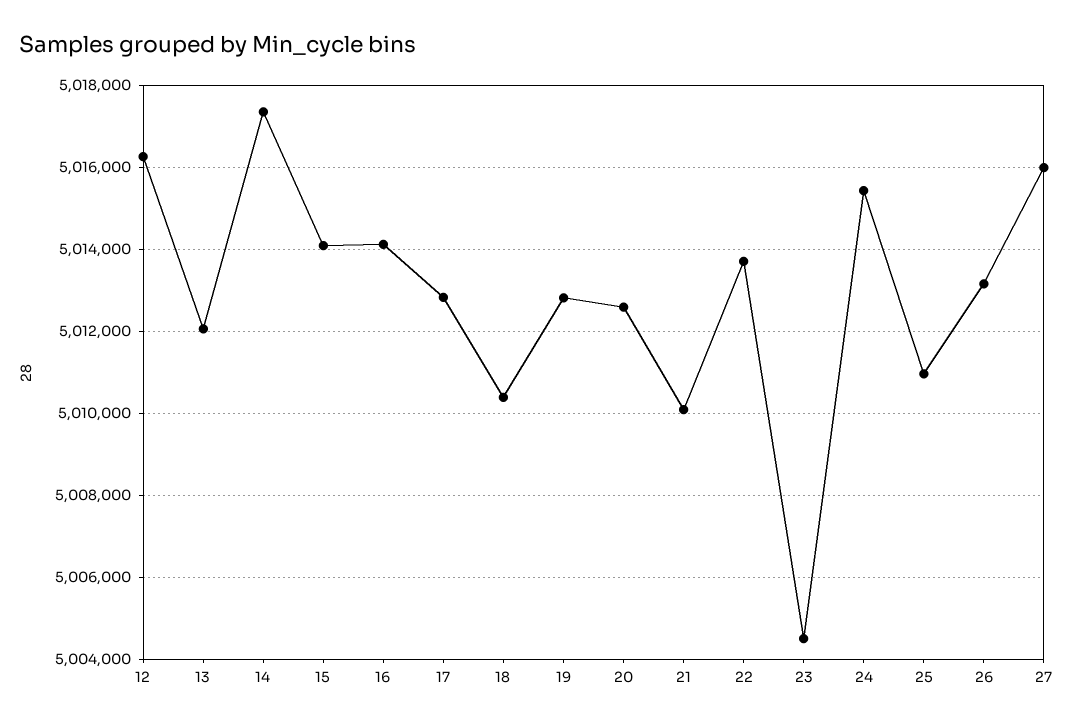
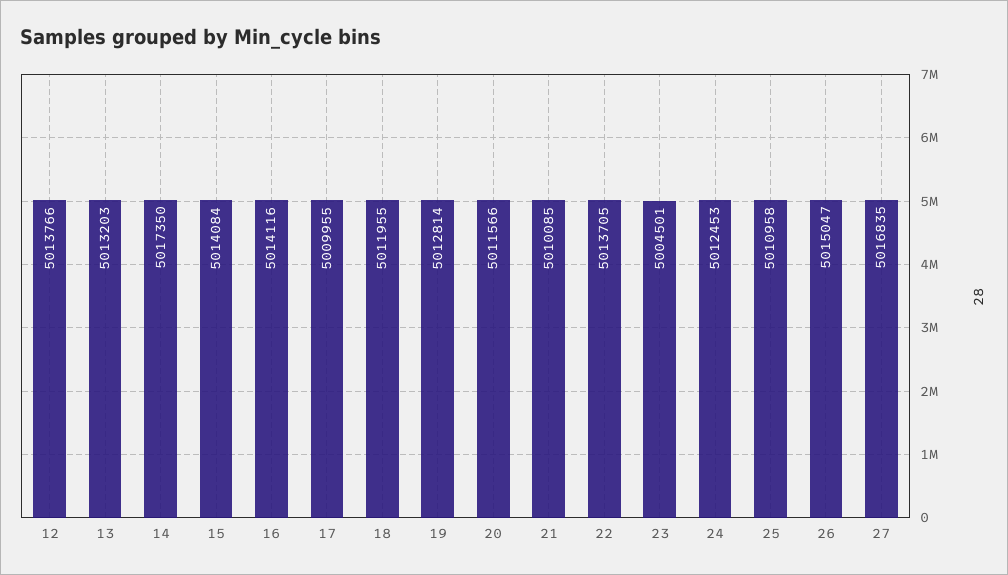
  {
-   "12": 5016200,
+   "12": 5013766,
-   "13": 5012000,
+   "13": 5013203,
    "14": 5017350,
    "15": 5014084,
    "16": 5014116,
-   "17": 5012800,
+   "17": 5009955,
-   "18": 5010400,
+   "18": 5011955,
    "19": 5012814,
-   "20": 5012600,
+   "20": 5011566,
    "21": 5010085,
    "22": 5013705,
    "23": 5004501,
-   "24": 5015400,
+   "24": 5012453,
    "25": 5010958,
-   "26": 5013200,
+   "26": 5015047,
-   "27": 5016000
+   "27": 5016835
  }

